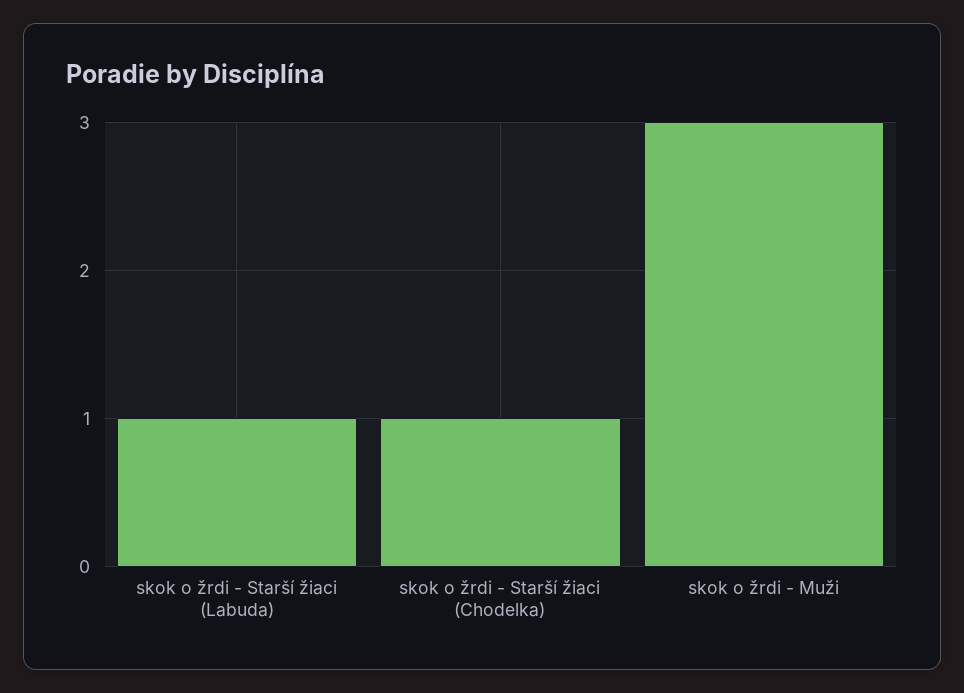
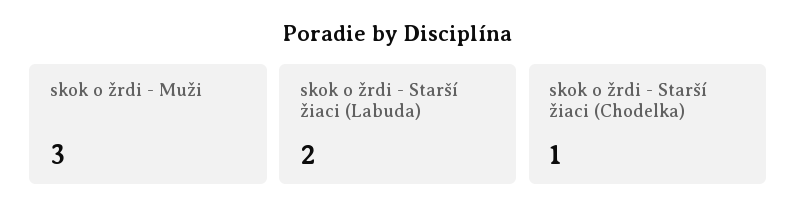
  {
-   "skok o žrdi - Starší žiaci (Labuda)": 1,
+   "skok o žrdi - Starší žiaci (Labuda)": 2,
    "skok o žrdi - Starší žiaci (Chodelka)": 1,
    "skok o žrdi - Muži": 3
  }

